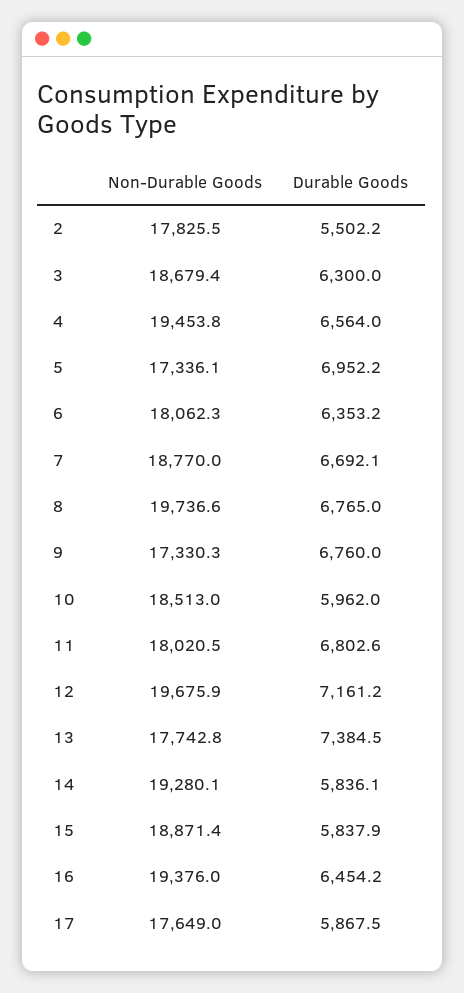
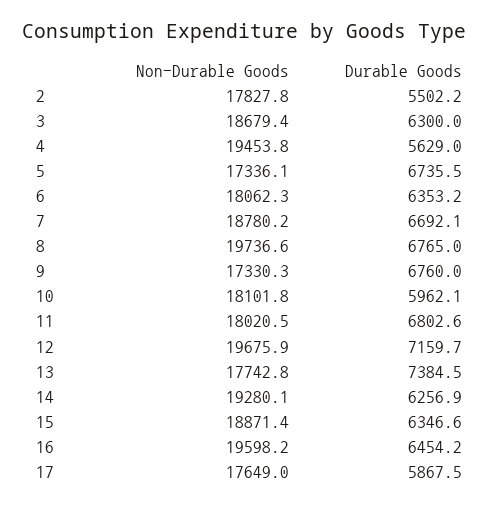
  {
    "Non-Durable Goods": {
-     "2": 17825.5,
+     "2": 17827.8,
      "3": 18679.4,
      "4": 19453.8,
      "5": 17336.1,
      "6": 18062.3,
-     "7": 18770,
+     "7": 18780.2,
      "8": 19736.6,
      "9": 17330.3,
-     "10": 18513,
+     "10": 18101.8,
      "11": 18020.5,
      "12": 19675.9,
      "13": 17742.8,
      "14": 19280.1,
      "15": 18871.4,
-     "16": 19376,
+     "16": 19598.2,
      "17": 17649
    },
    "Durable Goods": {
      "2": 5502.2,
      "3": 6300,
-     "4": 6564,
+     "4": 5629,
-     "5": 6952.2,
+     "5": 6735.5,
      "6": 6353.2,
      "7": 6692.1,
      "8": 6765,
      "9": 6760,
-     "10": 5962,
+     "10": 5962.1,
      "11": 6802.6,
-     "12": 7161.2,
+     "12": 7159.7,
      "13": 7384.5,
-     "14": 5836.1,
+     "14": 6256.9,
-     "15": 5837.9,
+     "15": 6346.6,
      "16": 6454.2,
      "17": 5867.5
    }
  }

